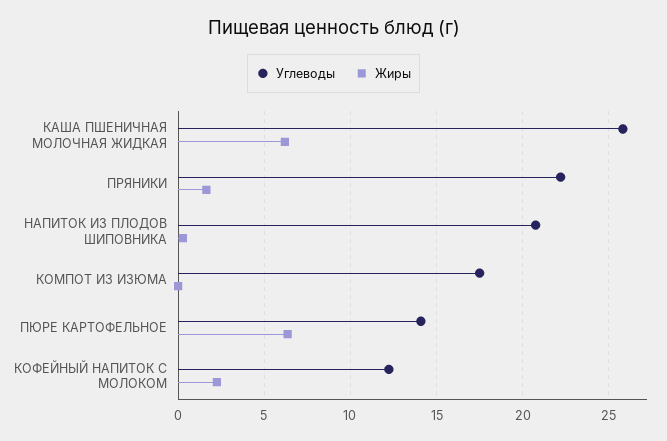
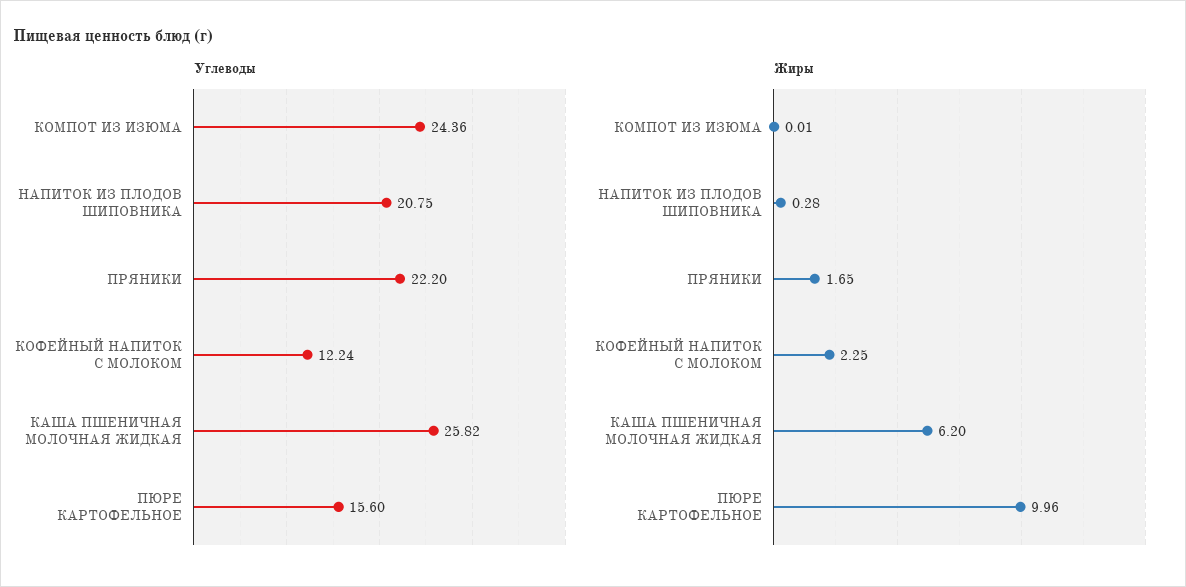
  {
    "Углеводы": {
      "КАША ПШЕНИЧНАЯ МОЛОЧНАЯ ЖИДКАЯ": 25.82,
      "ПРЯНИКИ": 22.2,
      "НАПИТОК ИЗ ПЛОДОВ ШИПОВНИКА": 20.75,
-     "КОМПОТ ИЗ ИЗЮМА": 17.5,
+     "КОМПОТ ИЗ ИЗЮМА": 24.36,
-     "ПЮРЕ КАРТОФЕЛЬНОЕ": 14,
+     "ПЮРЕ КАРТОФЕЛЬНОЕ": 15.6,
      "КОФЕЙНЫЙ НАПИТОК С МОЛОКОМ": 12.24
    },
    "Жиры": {
      "КАША ПШЕНИЧНАЯ МОЛОЧНАЯ ЖИДКАЯ": 6.2,
      "ПРЯНИКИ": 1.65,
      "НАПИТОК ИЗ ПЛОДОВ ШИПОВНИКА": 0.28,
      "КОМПОТ ИЗ ИЗЮМА": 0.01,
-     "ПЮРЕ КАРТОФЕЛЬНОЕ": 6.5,
+     "ПЮРЕ КАРТОФЕЛЬНОЕ": 9.96,
      "КОФЕЙНЫЙ НАПИТОК С МОЛОКОМ": 2.25
    }
  }

